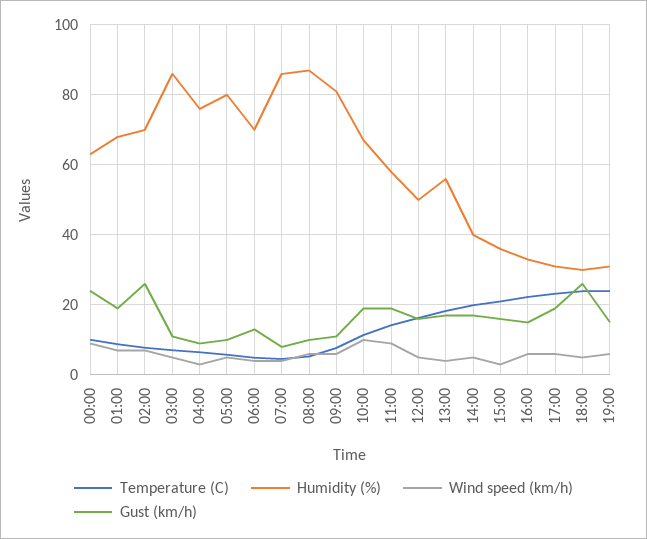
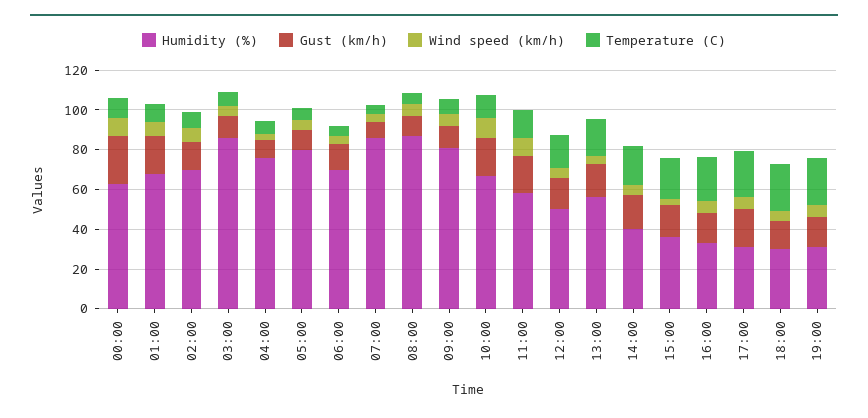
  {
    "Temperature (C)": {
      "00:00": 10,
      "01:00": 8,
      "02:00": 8,
      "03:00": 8,
      "04:00": 6,
      "05:00": 6,
      "06:00": 4,
      "07:00": 4,
      "08:00": 6,
      "09:00": 8,
      "10:00": 12,
      "11:00": 14,
      "12:00": 16,
      "13:00": 18,
      "14:00": 20,
      "15:00": 22,
      "16:00": 22,
      "17:00": 24,
      "18:00": 24,
      "19:00": 24
    },
    "Humidity (%)": {
      "00:00": 64,
      "01:00": 68,
      "02:00": 70,
      "03:00": 86,
      "04:00": 76,
      "05:00": 80,
      "06:00": 70,
      "07:00": 86,
      "08:00": 88,
      "09:00": 82,
      "10:00": 68,
      "11:00": 58,
      "12:00": 50,
      "13:00": 56,
      "14:00": 40,
      "15:00": 36,
      "16:00": 34,
      "17:00": 32,
      "18:00": 30,
      "19:00": 32
    },
    "Wind speed (km/h)": {
      "00:00": 10,
      "01:00": 8,
      "02:00": 8,
      "03:00": 6,
      "04:00": 4,
      "05:00": 6,
      "06:00": 4,
      "07:00": 4,
      "08:00": 6,
      "09:00": 6,
      "10:00": 10,
      "11:00": 10,
      "12:00": 6,
      "13:00": 4,
      "14:00": 6,
      "15:00": 4,
      "16:00": 6,
      "17:00": 6,
      "18:00": 6,
      "19:00": 6
    },
    "Gust (km/h)": {
      "00:00": 24,
      "01:00": 20,
-     "02:00": 26,
+     "02:00": 15,
      "03:00": 12,
      "04:00": 10,
      "05:00": 10,
      "06:00": 14,
      "07:00": 8,
      "08:00": 10,
      "09:00": 12,
      "10:00": 20,
      "11:00": 20,
      "12:00": 16,
      "13:00": 18,
      "14:00": 18,
      "15:00": 16,
      "16:00": 16,
      "17:00": 20,
-     "18:00": 26,
+     "18:00": 15,
      "19:00": 16
    }
  }

